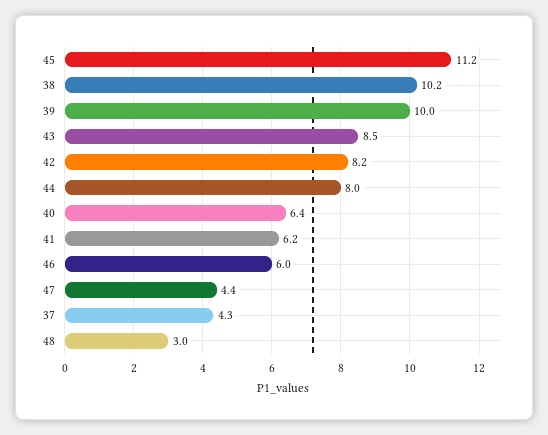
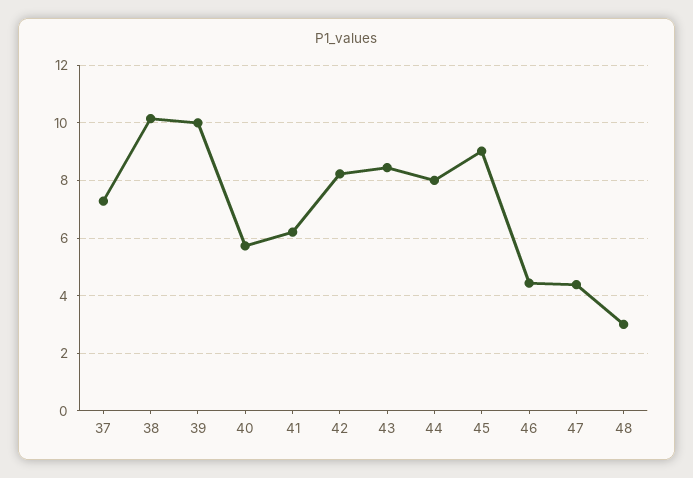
  {
-   "45": 11.2,
+   "45": 9,
    "38": 10.2,
    "39": 10,
    "43": 8.5,
    "42": 8.2,
    "44": 8,
-   "40": 6.4,
+   "40": 5.75,
    "41": 6.2,
-   "46": 6,
+   "46": 4.5,
    "47": 4.4,
-   "37": 4.3,
+   "37": 7.25,
    "48": 3
  }

